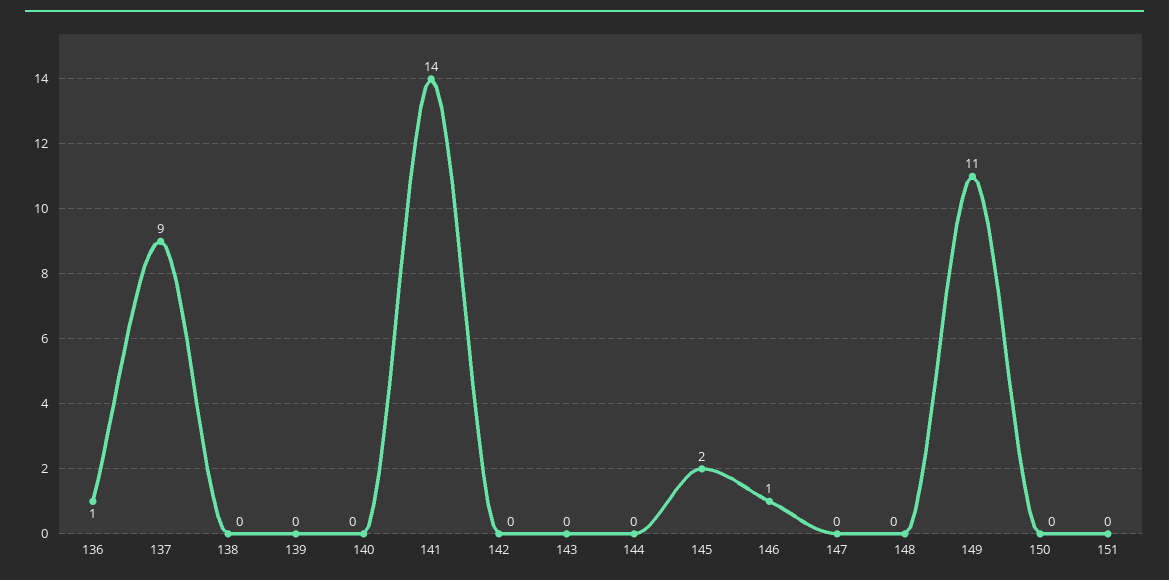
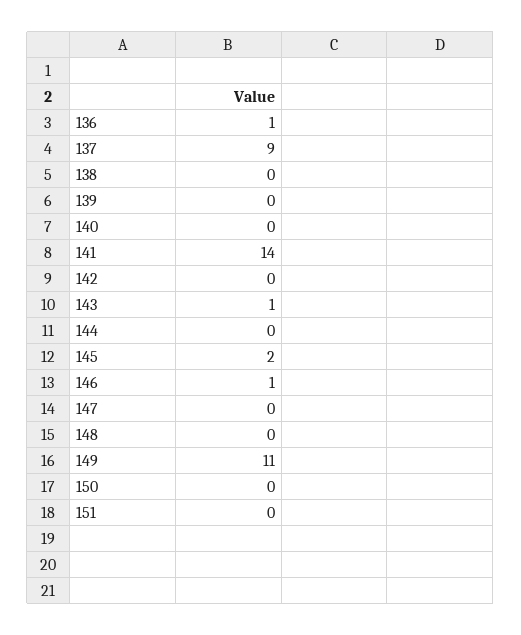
  {
    "136": 1,
    "137": 9,
    "138": 0,
    "139": 0,
    "140": 0,
    "141": 14,
    "142": 0,
-   "143": 0,
+   "143": 1,
    "144": 0,
    "145": 2,
    "146": 1,
    "147": 0,
    "148": 0,
    "149": 11,
    "150": 0,
    "151": 0
  }

